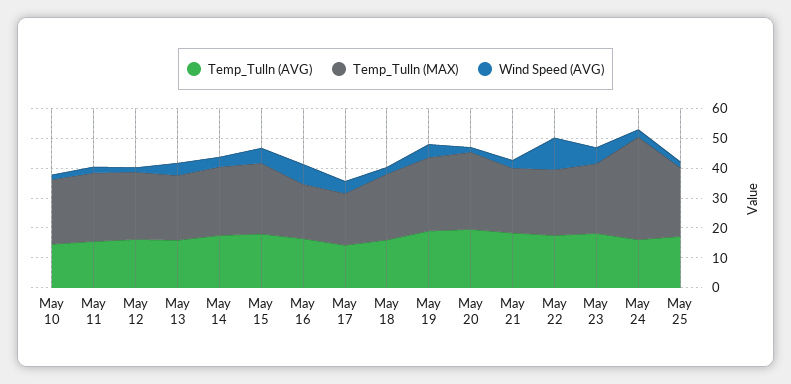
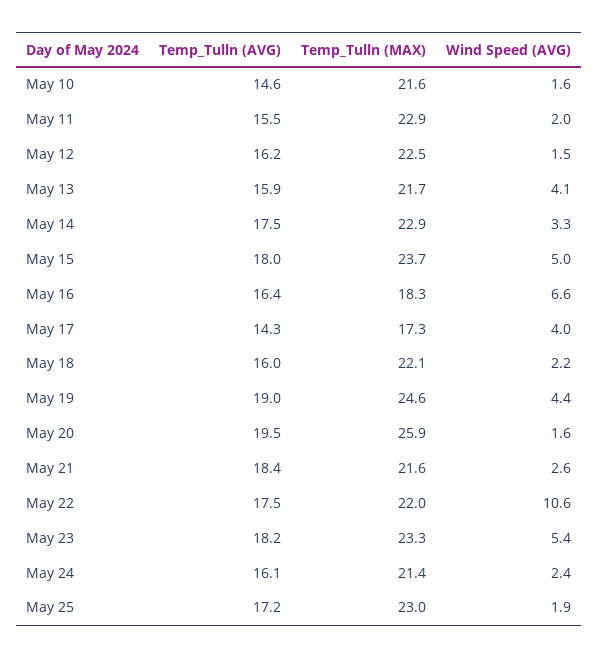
  {
    "Temp_Tulln (AVG)": {
      "May 10": 14.6,
      "May 11": 15.5,
      "May 12": 16.2,
      "May 13": 15.9,
      "May 14": 17.5,
      "May 15": 18,
      "May 16": 16.4,
      "May 17": 14.3,
      "May 18": 16,
      "May 19": 19,
      "May 20": 19.5,
      "May 21": 18.4,
      "May 22": 17.5,
      "May 23": 18.2,
      "May 24": 16.1,
      "May 25": 17.2
    },
    "Temp_Tulln (MAX)": {
      "May 10": 21.6,
      "May 11": 22.9,
      "May 12": 22.5,
      "May 13": 21.7,
      "May 14": 22.9,
      "May 15": 23.7,
      "May 16": 18.3,
      "May 17": 17.3,
      "May 18": 22.1,
      "May 19": 24.6,
      "May 20": 25.9,
      "May 21": 21.6,
      "May 22": 22,
      "May 23": 23.3,
-     "May 24": 35,
+     "May 24": 21.4,
      "May 25": 23
    },
    "Wind Speed (AVG)": {
      "May 10": 1.6,
      "May 11": 2,
      "May 12": 1.5,
      "May 13": 4.1,
      "May 14": 3.3,
      "May 15": 5,
      "May 16": 6.6,
      "May 17": 4,
      "May 18": 2.2,
      "May 19": 4.4,
      "May 20": 1.6,
      "May 21": 2.6,
      "May 22": 10.6,
      "May 23": 5.4,
      "May 24": 2.4,
      "May 25": 1.9
    }
  }

